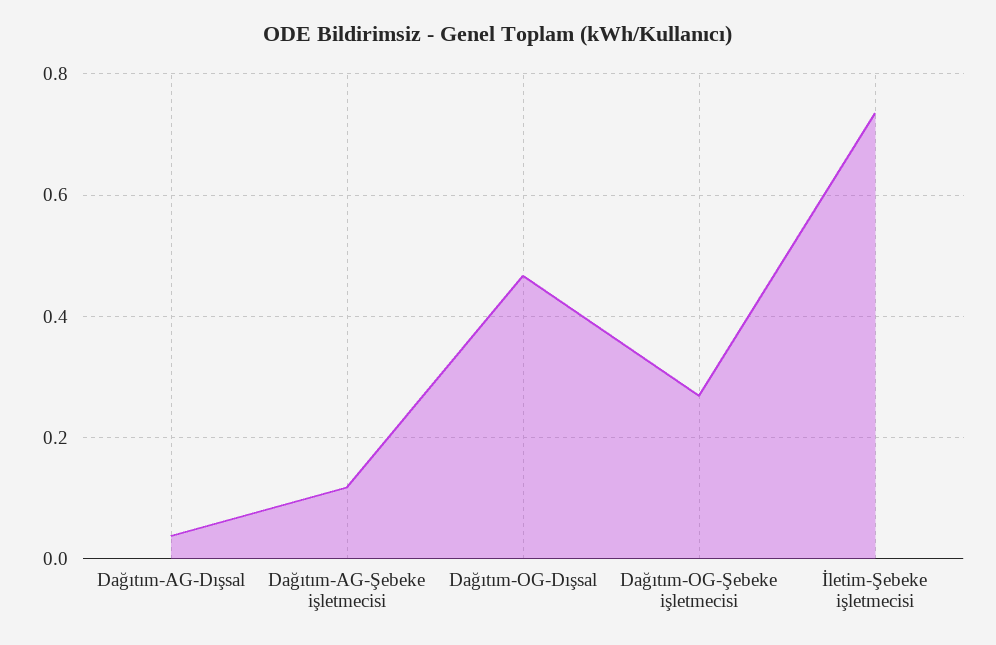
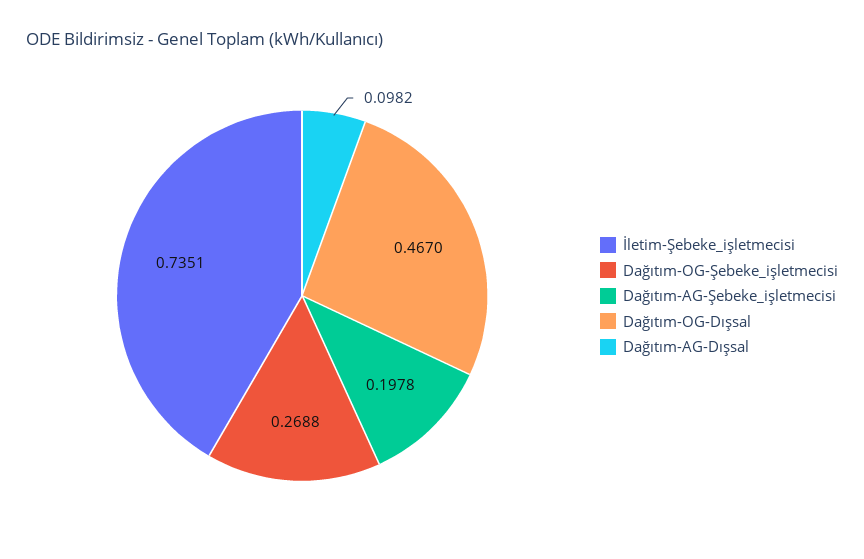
  {
-   "Dağıtım-AG-Dışsal": 0.04,
+   "Dağıtım-AG-Dışsal": 0.0982,
-   "Dağıtım-AG-Şebeke işletmecisi": 0.12,
+   "Dağıtım-AG-Şebeke işletmecisi": 0.1978,
    "Dağıtım-OG-Dışsal": 0.467,
    "Dağıtım-OG-Şebeke işletmecisi": 0.2688,
    "İletim-Şebeke işletmecisi": 0.7351
  }

